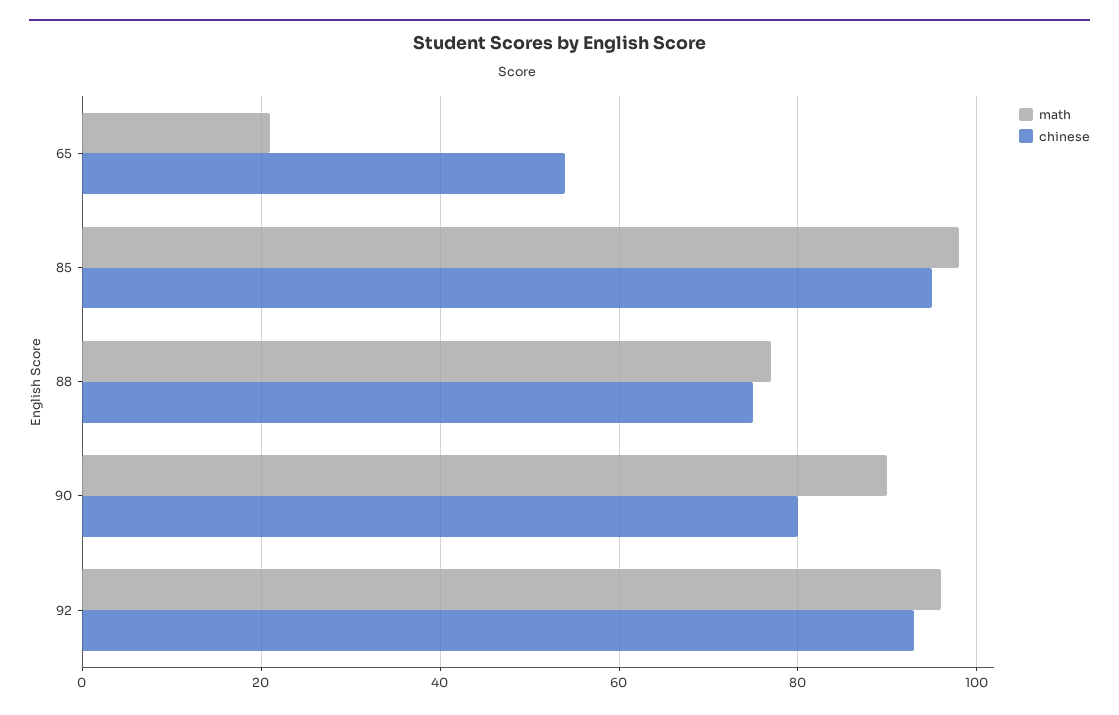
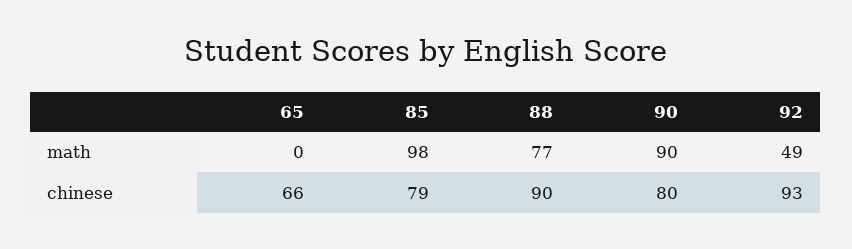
  {
    "math": {
-     "65": 20,
+     "65": 0,
      "85": 98,
      "88": 77,
      "90": 90,
-     "92": 95
+     "92": 49
    },
    "chinese": {
-     "65": 55,
+     "65": 66,
-     "85": 95,
+     "85": 79,
-     "88": 75,
+     "88": 90,
      "90": 80,
      "92": 93
    }
  }

